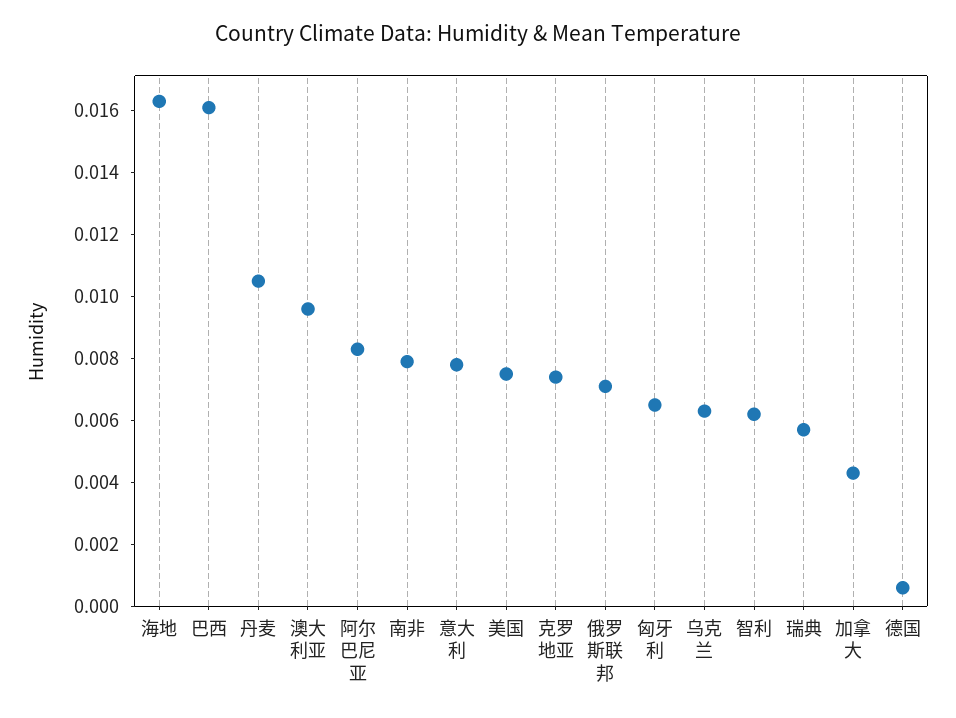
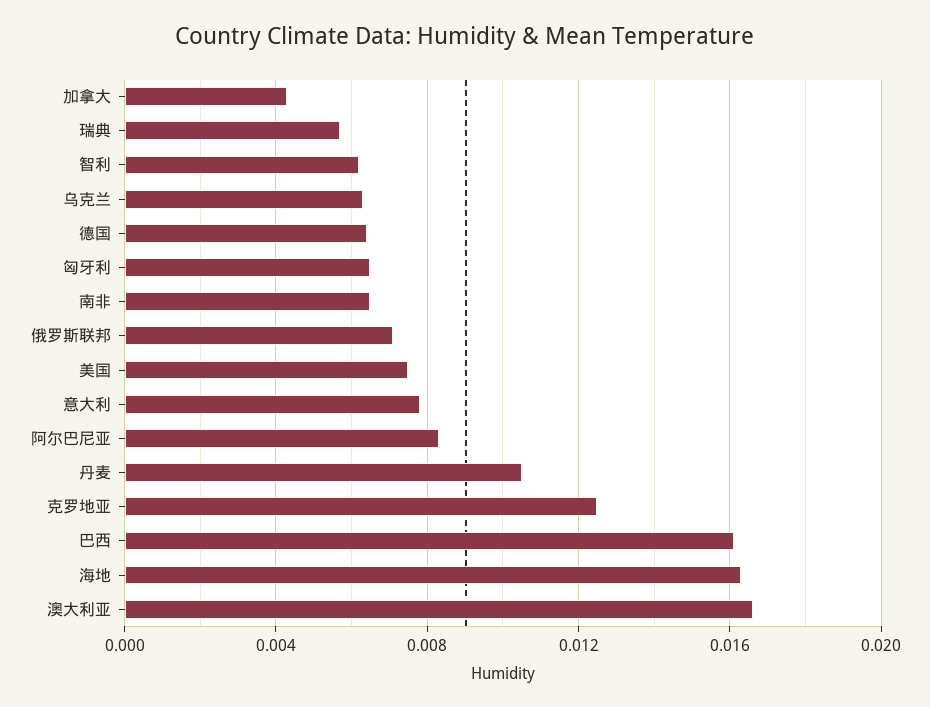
  {
    "海地": 0.0165,
    "巴西": 0.016,
    "丹麦": 0.0105,
-   "澳大利亚": 0.0095,
+   "澳大利亚": 0.0165,
    "阿尔巴尼亚": 0.0085,
-   "南非": 0.008,
+   "南非": 0.0065,
    "意大利": 0.008,
    "美国": 0.0075,
-   "克罗地亚": 0.0075,
+   "克罗地亚": 0.0125,
    "俄罗斯联邦": 0.007,
    "匈牙利": 0.0065,
    "乌克兰": 0.0065,
    "智利": 0.006,
    "瑞典": 0.0055,
    "加拿大": 0.0045,
-   "德国": 0.0005
+   "德国": 0.0065
  }

